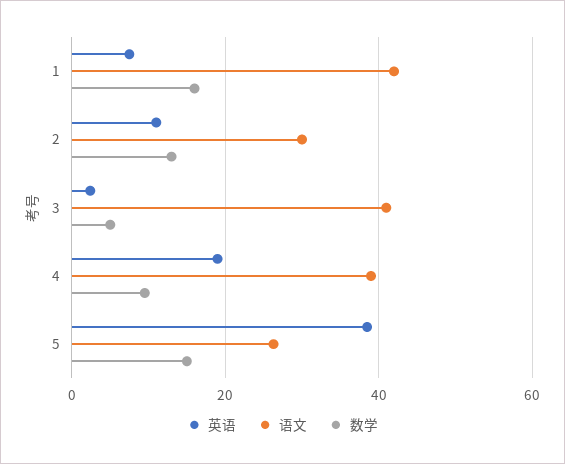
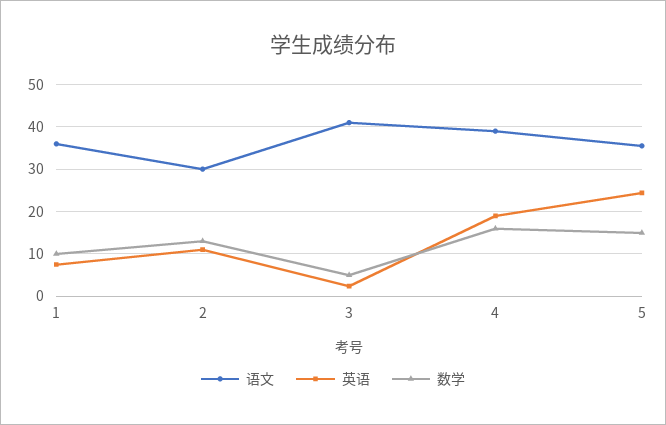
  {
    "英语": {
      "1": 8,
      "2": 12,
      "3": 2,
      "4": 20,
-     "5": 38
+     "5": 24
    },
    "语文": {
-     "1": 42,
+     "1": 36,
      "2": 30,
      "3": 42,
      "4": 40,
-     "5": 26
+     "5": 36
    },
    "数学": {
-     "1": 16,
+     "1": 10,
      "2": 14,
      "3": 6,
-     "4": 10,
+     "4": 16,
      "5": 16
    }
  }

